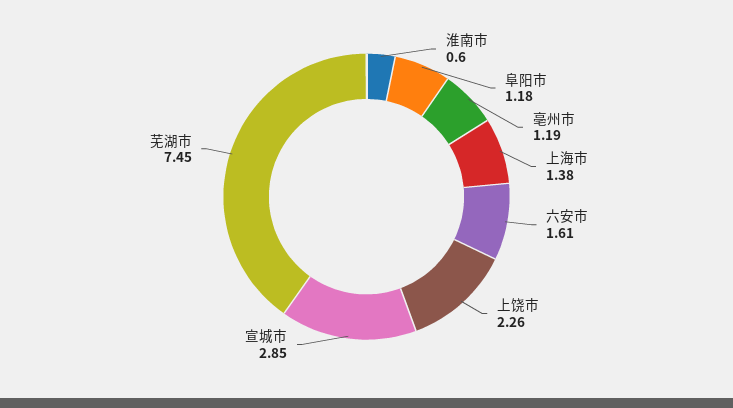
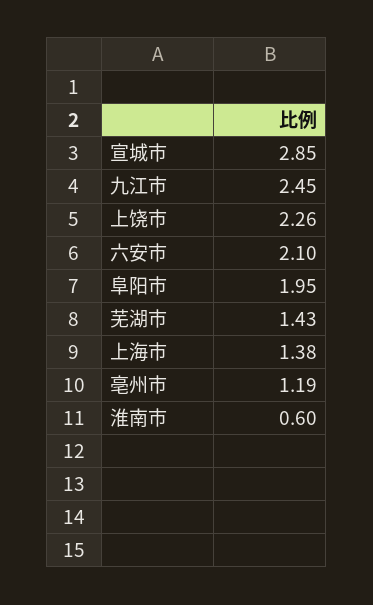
  {
    "淮南市": 0.6,
-   "阜阳市": 1.18,
+   "阜阳市": 1.95,
    "亳州市": 1.19,
    "上海市": 1.38,
-   "六安市": 1.61,
+   "六安市": 2.1,
    "上饶市": 2.26,
    "宣城市": 2.85,
-   "芜湖市": 7.45
+   "芜湖市": 1.43,
+   "九江市": 2.45
  }

